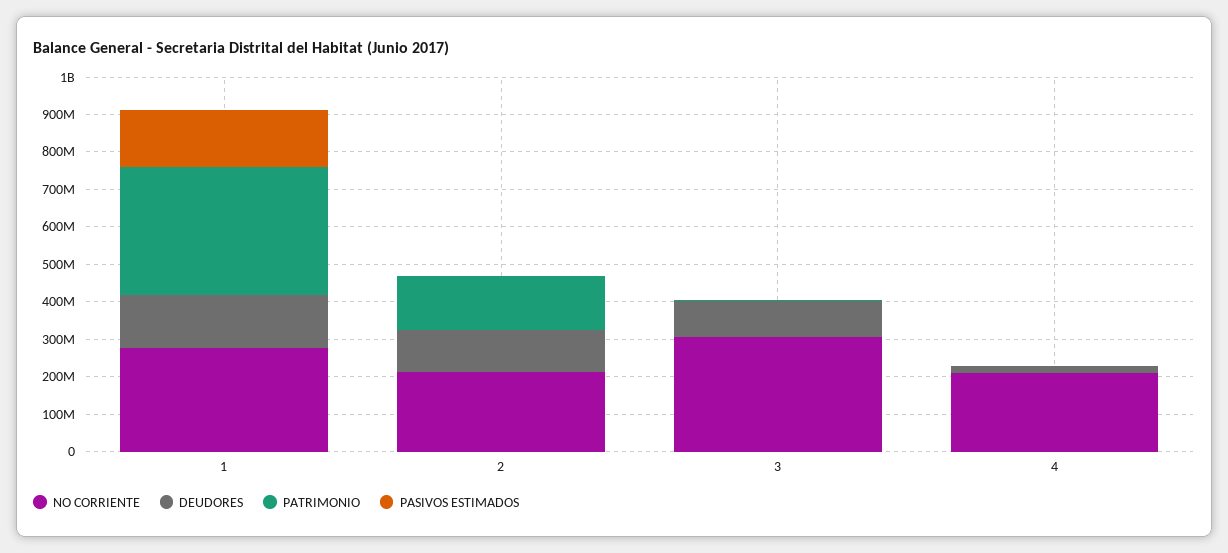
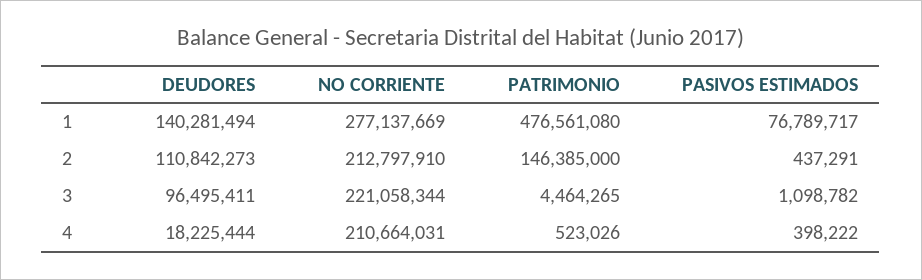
  {
    "NO CORRIENTE": {
      "1": 277137669,
      "2": 212797910,
-     "3": 300000000,
+     "3": 221058344,
      "4": 210664031
    },
    "DEUDORES": {
      "1": 140281494,
      "2": 110842273,
      "3": 96495411,
      "4": 18225444
    },
    "PATRIMONIO": {
-     "1": 350000000,
+     "1": 476561080,
      "2": 146385000,
      "3": 4464265,
      "4": 523026
    },
    "PASIVOS ESTIMADOS": {
-     "1": 150000000,
+     "1": 76789717,
      "2": 437291,
      "3": 1098782,
      "4": 398222
    }
  }

